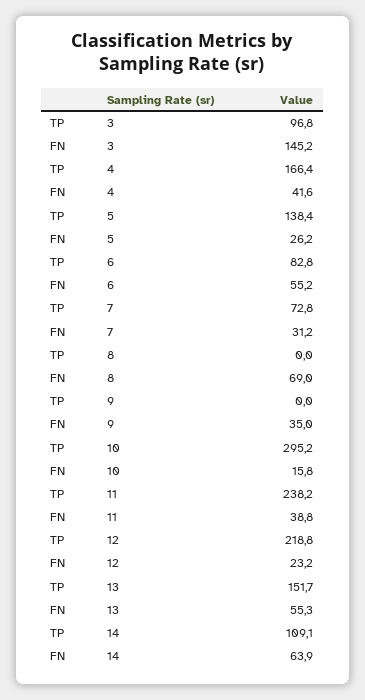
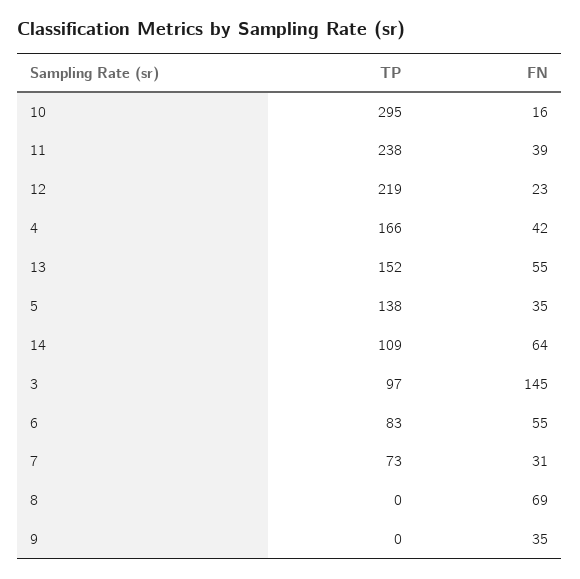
  {
    "TP": {
      "3": 96.8,
      "4": 166.4,
      "5": 138.4,
      "6": 82.8,
      "7": 72.8,
      "8": 0,
      "9": 0,
      "10": 295.2,
      "11": 238.2,
      "12": 218.8,
      "13": 151.7,
      "14": 109.1
    },
    "FN": {
      "3": 145.2,
      "4": 41.6,
-     "5": 26.2,
+     "5": 35,
      "6": 55.2,
      "7": 31.2,
      "8": 69,
      "9": 35,
      "10": 15.8,
      "11": 38.8,
      "12": 23.2,
      "13": 55.3,
      "14": 63.9
    }
  }

